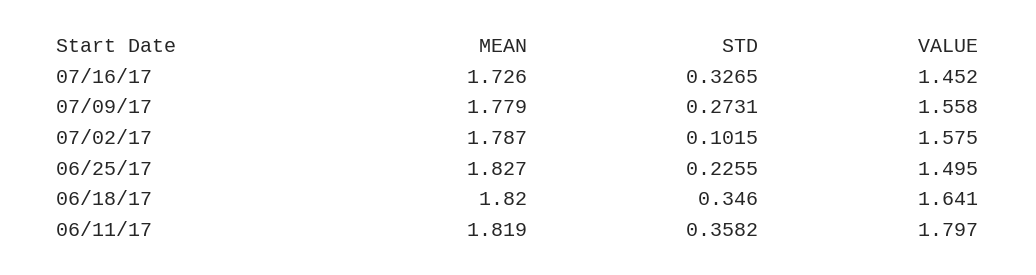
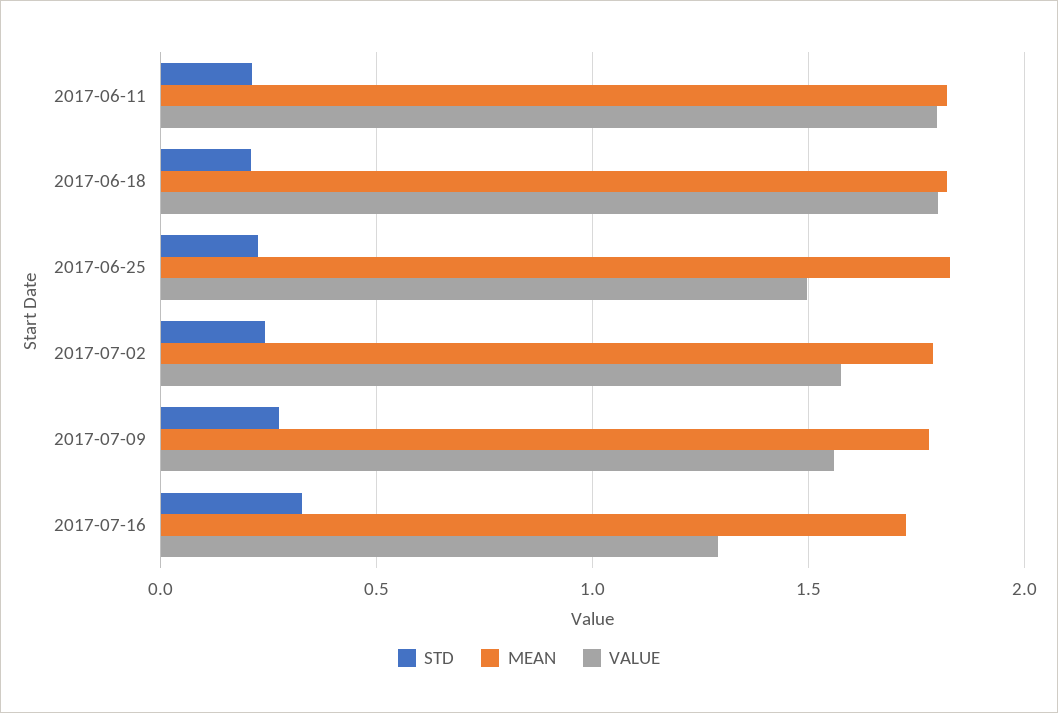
  {
    "MEAN": {
      "07/16/17": 1.726,
      "07/09/17": 1.779,
      "07/02/17": 1.787,
      "06/25/17": 1.827,
      "06/18/17": 1.82,
      "06/11/17": 1.819
    },
    "STD": {
      "07/16/17": 0.3265,
      "07/09/17": 0.2731,
-     "07/02/17": 0.1015,
+     "07/02/17": 0.25,
      "06/25/17": 0.2255,
-     "06/18/17": 0.346,
+     "06/18/17": 0.2,
-     "06/11/17": 0.3582
+     "06/11/17": 0.2
    },
    "VALUE": {
-     "07/16/17": 1.452,
+     "07/16/17": 1.3,
      "07/09/17": 1.558,
      "07/02/17": 1.575,
      "06/25/17": 1.495,
-     "06/18/17": 1.641,
+     "06/18/17": 1.8,
      "06/11/17": 1.797
    }
  }

